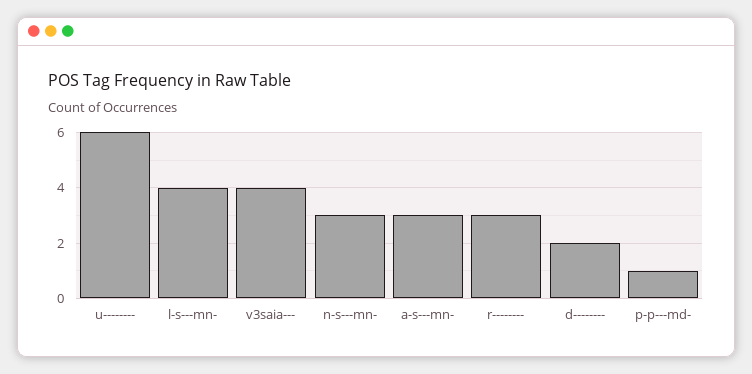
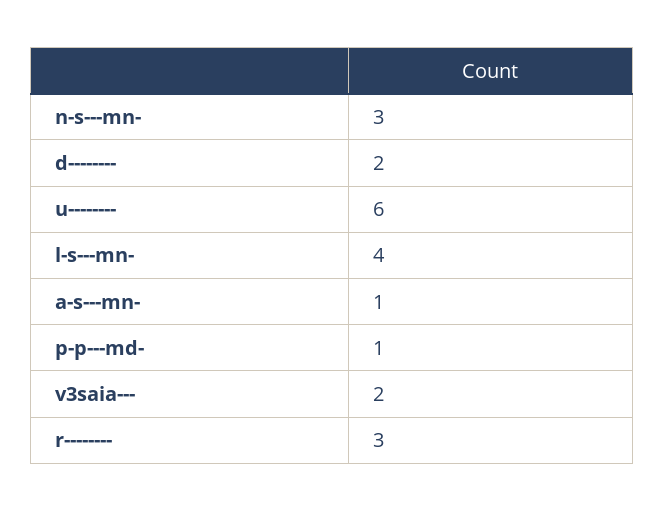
  {
    "u--------": 6,
    "l-s---mn-": 4,
-   "v3saia---": 4,
+   "v3saia---": 2,
    "n-s---mn-": 3,
-   "a-s---mn-": 3,
+   "a-s---mn-": 1,
    "r--------": 3,
    "d--------": 2,
    "p-p---md-": 1
  }

